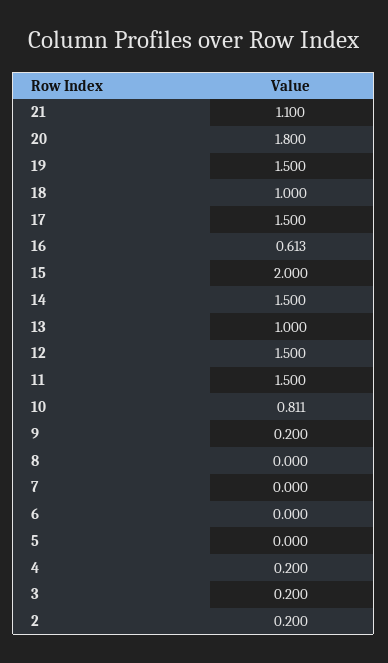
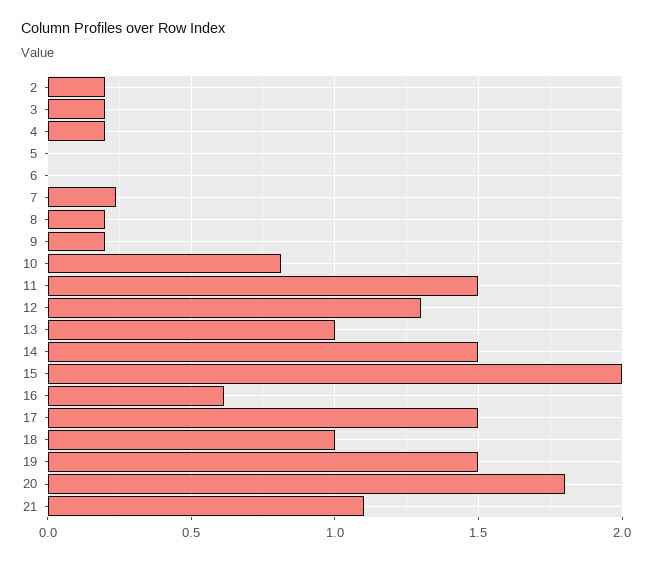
  {
    "21": 1.1,
    "20": 1.8,
    "19": 1.5,
    "18": 1,
    "17": 1.5,
    "16": 0.613,
    "15": 2,
    "14": 1.5,
    "13": 1,
-   "12": 1.5,
+   "12": 1.3,
    "11": 1.5,
    "10": 0.811,
    "9": 0.2,
-   "8": 0,
+   "8": 0.2,
-   "7": 0,
+   "7": 0.25,
    "6": 0,
    "5": 0,
    "4": 0.2,
    "3": 0.2,
    "2": 0.2
  }

